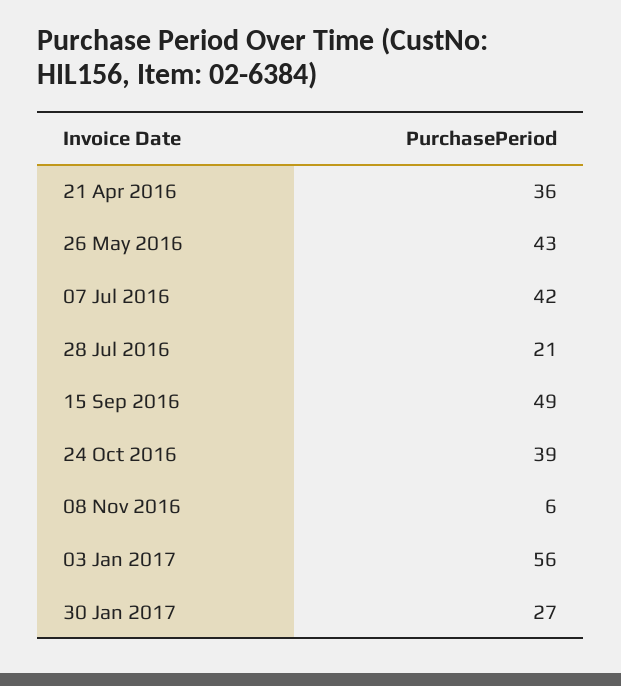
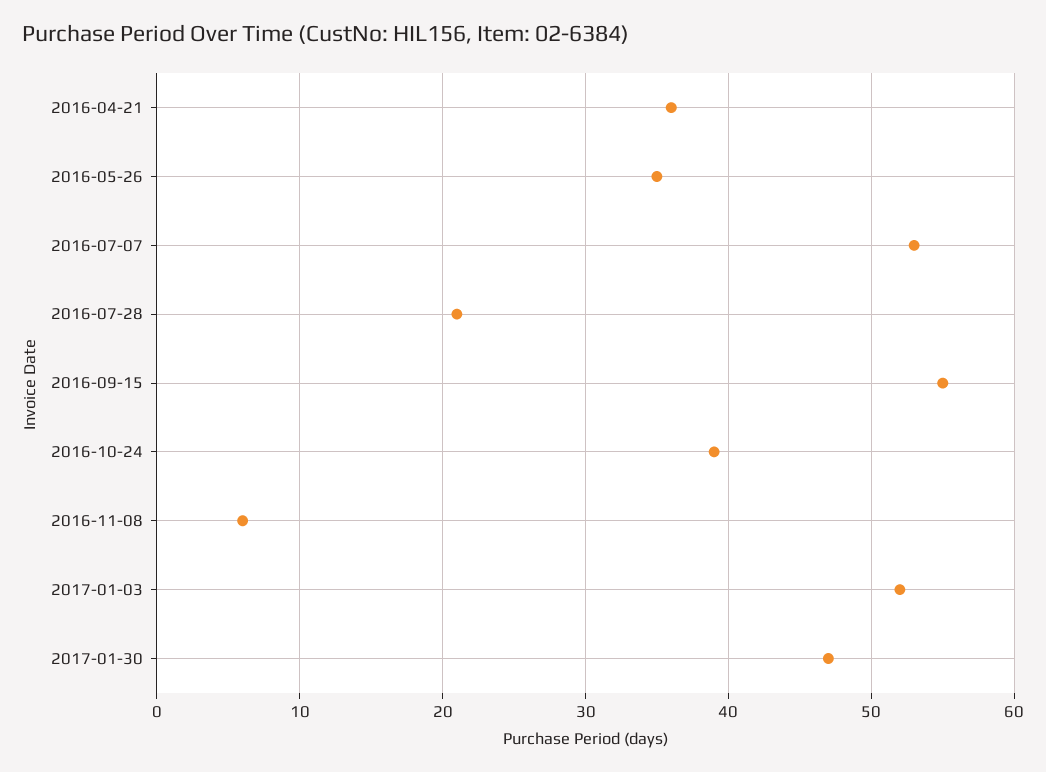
  {
    "21 Apr 2016": 36,
-   "26 May 2016": 43,
+   "26 May 2016": 35,
-   "07 Jul 2016": 42,
+   "07 Jul 2016": 53,
    "28 Jul 2016": 21,
-   "15 Sep 2016": 49,
+   "15 Sep 2016": 55,
    "24 Oct 2016": 39,
    "08 Nov 2016": 6,
-   "03 Jan 2017": 56,
+   "03 Jan 2017": 52,
-   "30 Jan 2017": 27
+   "30 Jan 2017": 47
  }

